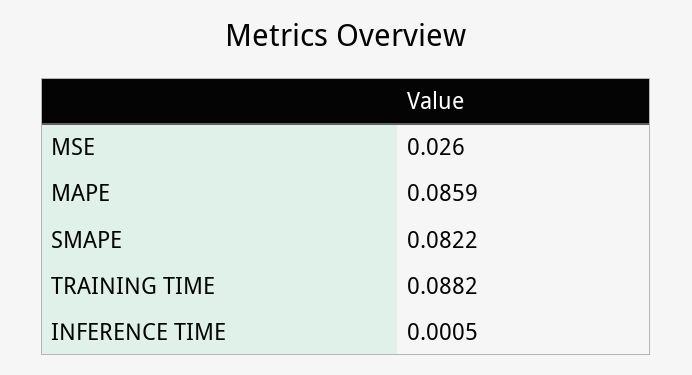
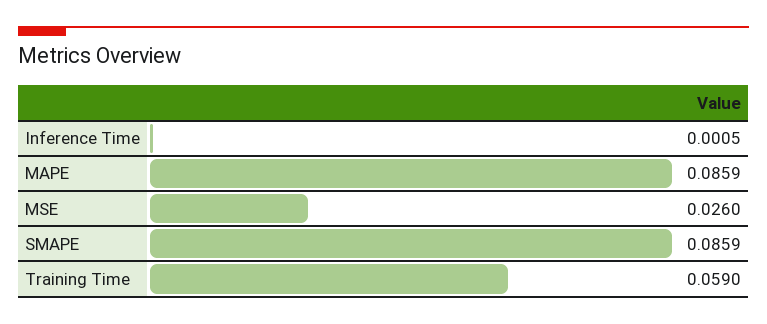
  {
    "MSE": 0.026,
    "MAPE": 0.0859,
-   "SMAPE": 0.0822,
+   "SMAPE": 0.0859,
-   "TRAINING TIME": 0.0882,
+   "TRAINING TIME": 0.059,
    "INFERENCE TIME": 0.0005
  }

